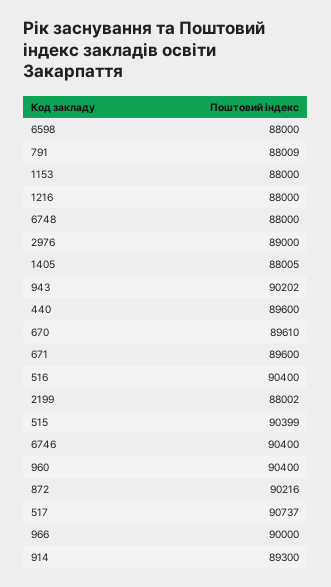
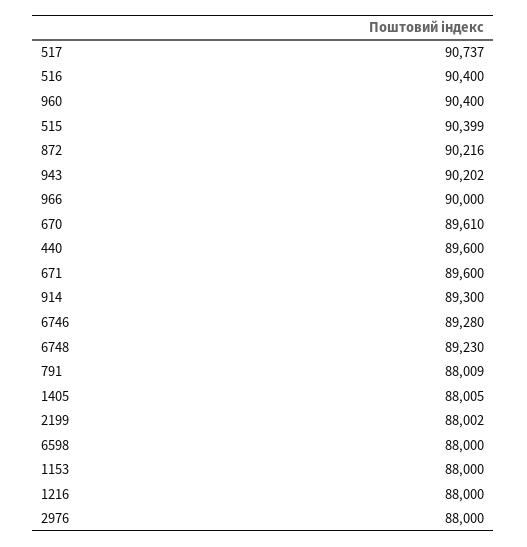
  {
    "6598": 88000,
    "791": 88009,
    "1153": 88000,
    "1216": 88000,
-   "6748": 88000,
+   "6748": 89230,
-   "2976": 89000,
+   "2976": 88000,
    "1405": 88005,
    "943": 90202,
    "440": 89600,
    "670": 89610,
    "671": 89600,
    "516": 90400,
    "2199": 88002,
    "515": 90399,
-   "6746": 90400,
+   "6746": 89280,
    "960": 90400,
    "872": 90216,
    "517": 90737,
    "966": 90000,
    "914": 89300
  }

